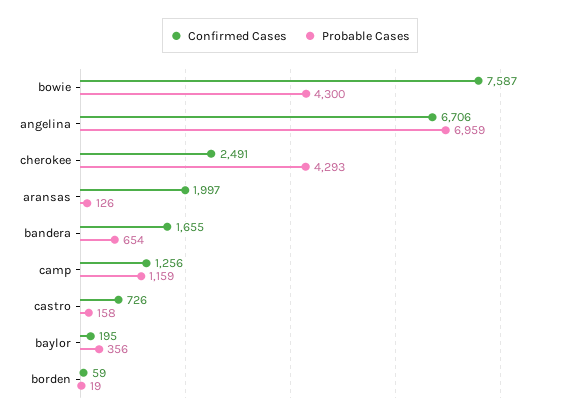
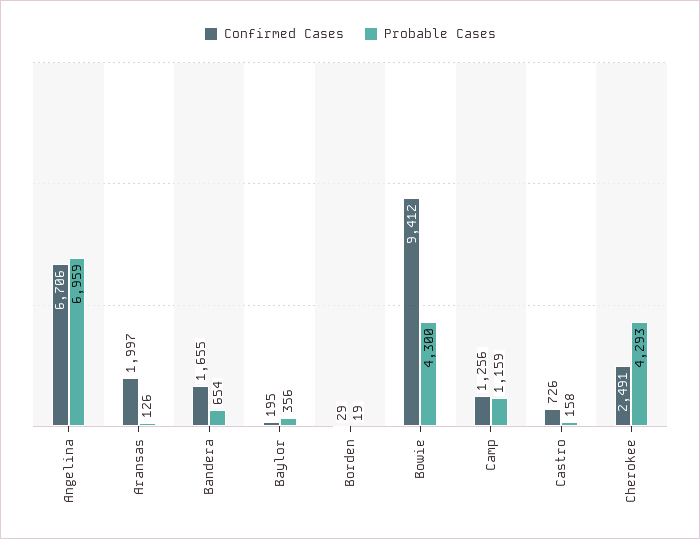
  {
    "Confirmed Cases": {
-     "bowie": 7587,
+     "bowie": 9412,
      "angelina": 6706,
      "cherokee": 2491,
      "aransas": 1997,
      "bandera": 1655,
      "camp": 1256,
      "castro": 726,
      "baylor": 195,
-     "borden": 59
+     "borden": 29
    },
    "Probable Cases": {
      "bowie": 4300,
      "angelina": 6959,
      "cherokee": 4293,
      "aransas": 126,
      "bandera": 654,
      "camp": 1159,
      "castro": 158,
      "baylor": 356,
      "borden": 19
    }
  }

